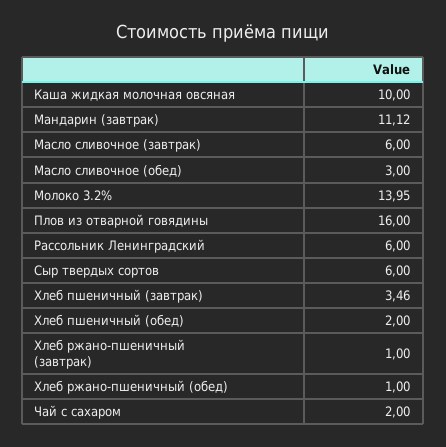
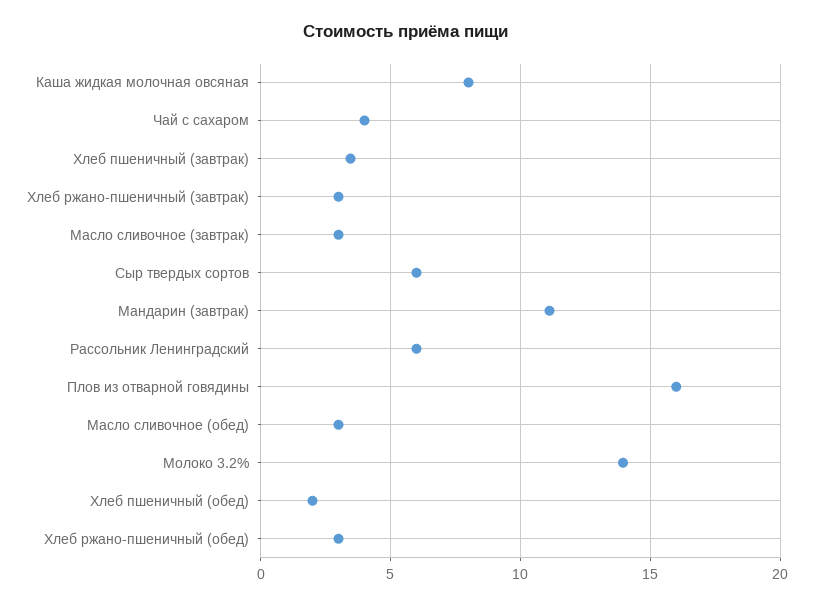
  {
-   "Каша жидкая молочная овсяная": 10,
+   "Каша жидкая молочная овсяная": 8,
    "Мандарин (завтрак)": 11.12,
-   "Масло сливочное (завтрак)": 6,
+   "Масло сливочное (завтрак)": 3,
    "Масло сливочное (обед)": 3,
    "Молоко 3.2%": 13.95,
    "Плов из отварной говядины": 16,
    "Рассольник Ленинградский": 6,
    "Сыр твердых сортов": 6,
    "Хлеб пшеничный (завтрак)": 3.46,
    "Хлеб пшеничный (обед)": 2,
-   "Хлеб ржано-пшеничный (завтрак)": 1,
+   "Хлеб ржано-пшеничный (завтрак)": 3,
-   "Хлеб ржано-пшеничный (обед)": 1,
+   "Хлеб ржано-пшеничный (обед)": 3,
-   "Чай с сахаром": 2
+   "Чай с сахаром": 4
  }

